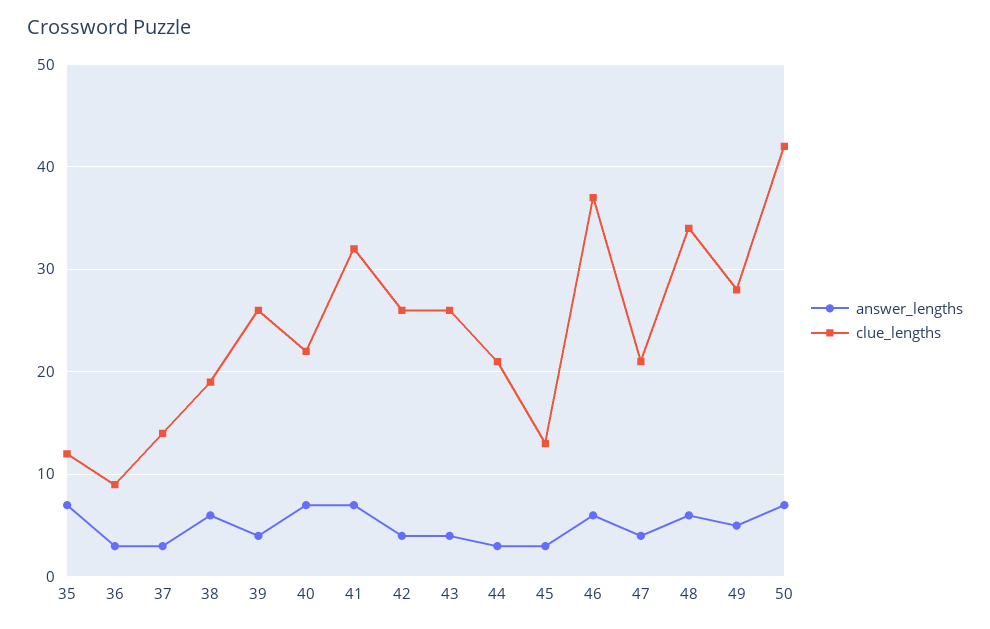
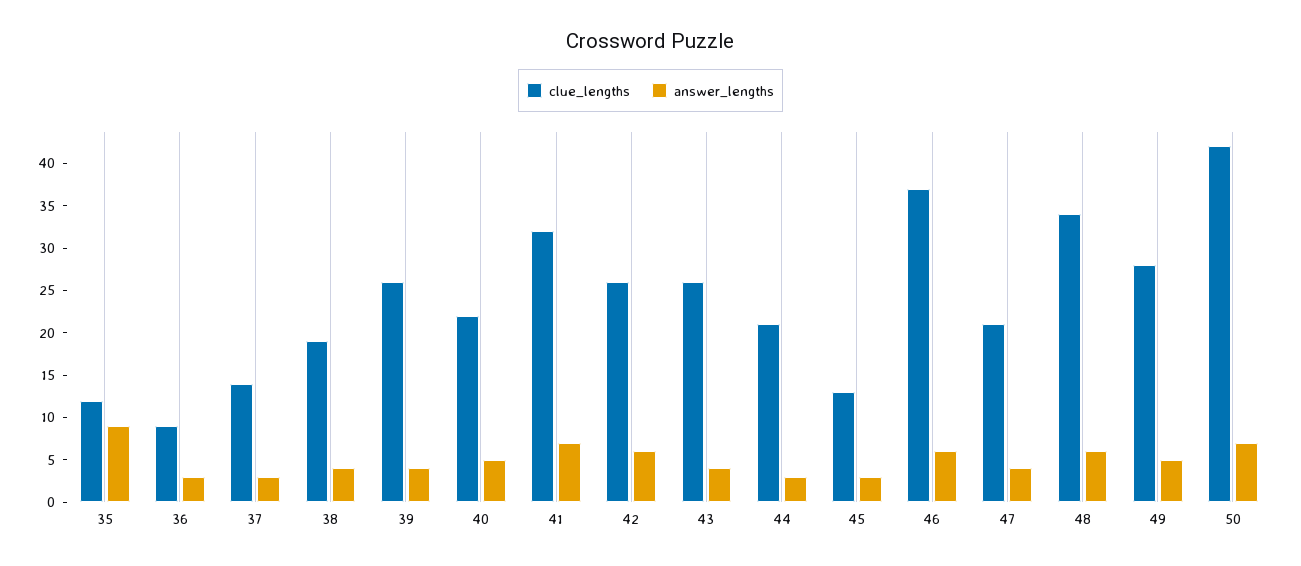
  {
    "answer_lengths": {
-     "35": 7,
+     "35": 9,
      "36": 3,
      "37": 3,
-     "38": 6,
+     "38": 4,
      "39": 4,
-     "40": 7,
+     "40": 5,
      "41": 7,
-     "42": 4,
+     "42": 6,
      "43": 4,
      "44": 3,
      "45": 3,
      "46": 6,
      "47": 4,
      "48": 6,
      "49": 5,
      "50": 7
    },
    "clue_lengths": {
      "35": 12,
      "36": 9,
      "37": 14,
      "38": 19,
      "39": 26,
      "40": 22,
      "41": 32,
      "42": 26,
      "43": 26,
      "44": 21,
      "45": 13,
      "46": 37,
      "47": 21,
      "48": 34,
      "49": 28,
      "50": 42
    }
  }

